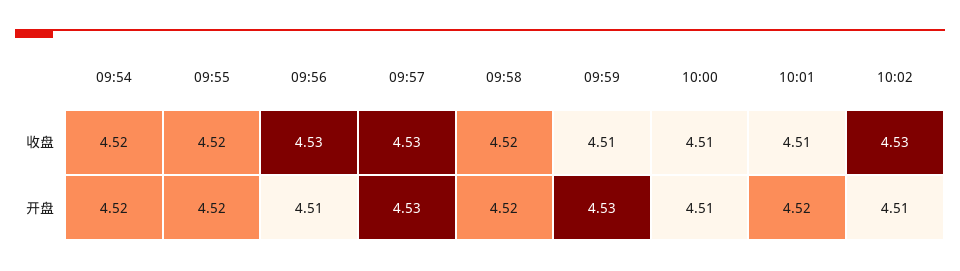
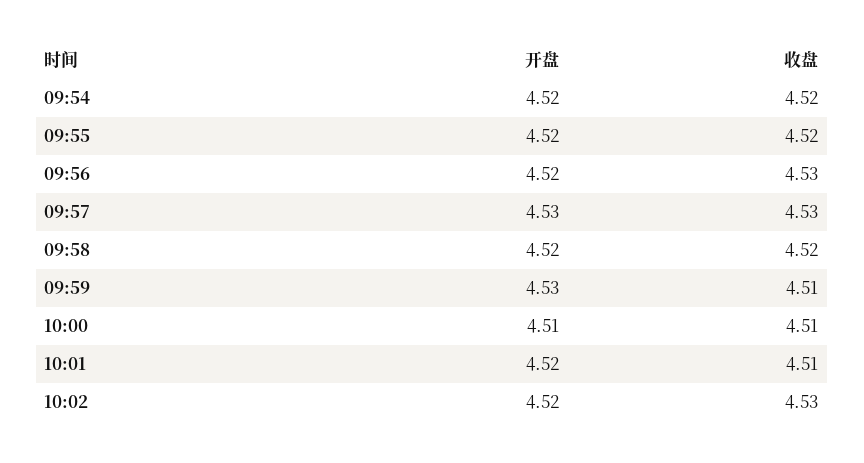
  {
    "09:54": {
      "收盘": 4.52,
      "开盘": 4.52
    },
    "09:55": {
      "收盘": 4.52,
      "开盘": 4.52
    },
    "09:56": {
      "收盘": 4.53,
-     "开盘": 4.51
+     "开盘": 4.52
    },
    "09:57": {
      "收盘": 4.53,
      "开盘": 4.53
    },
    "09:58": {
      "收盘": 4.52,
      "开盘": 4.52
    },
    "09:59": {
      "收盘": 4.51,
      "开盘": 4.53
    },
    "10:00": {
      "收盘": 4.51,
      "开盘": 4.51
    },
    "10:01": {
      "收盘": 4.51,
      "开盘": 4.52
    },
    "10:02": {
      "收盘": 4.53,
-     "开盘": 4.51
+     "开盘": 4.52
    }
  }

